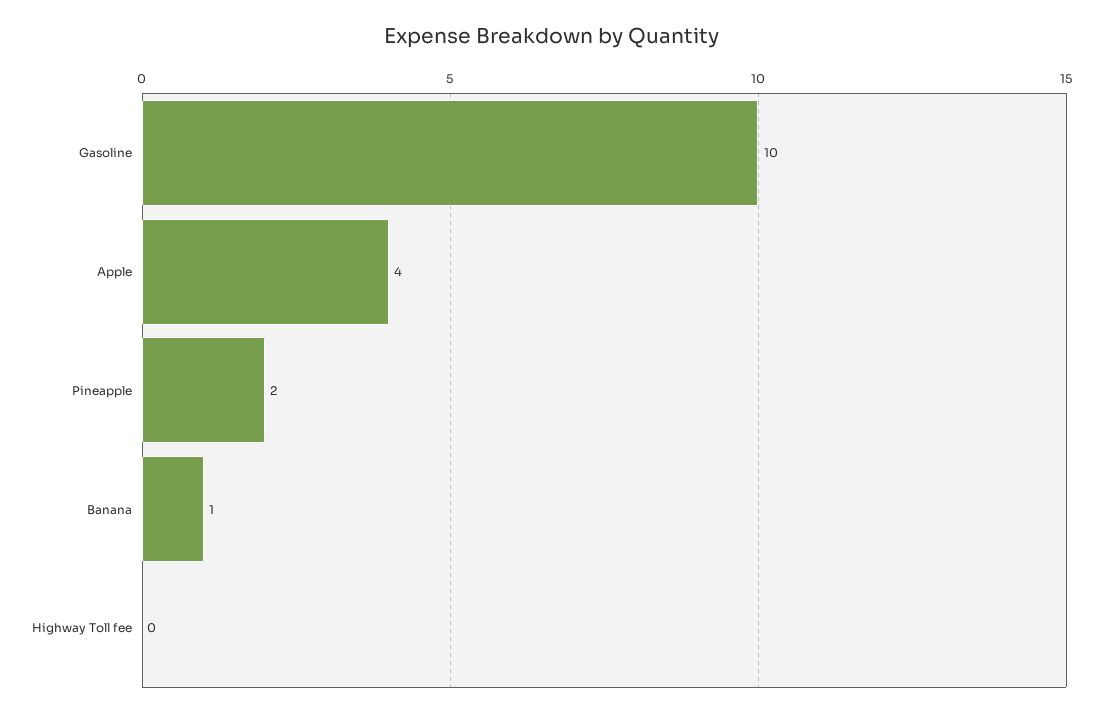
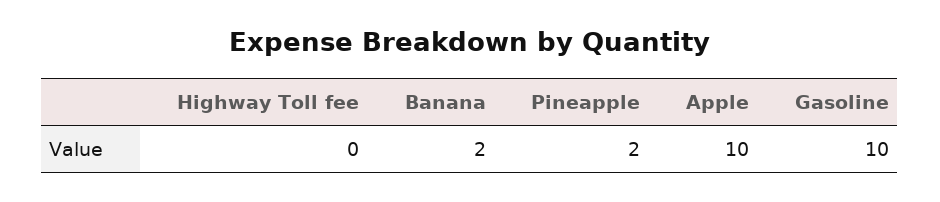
  {
    "Gasoline": 10,
-   "Apple": 4,
+   "Apple": 10,
    "Pineapple": 2,
-   "Banana": 1,
+   "Banana": 2,
    "Highway Toll fee": 0
  }

